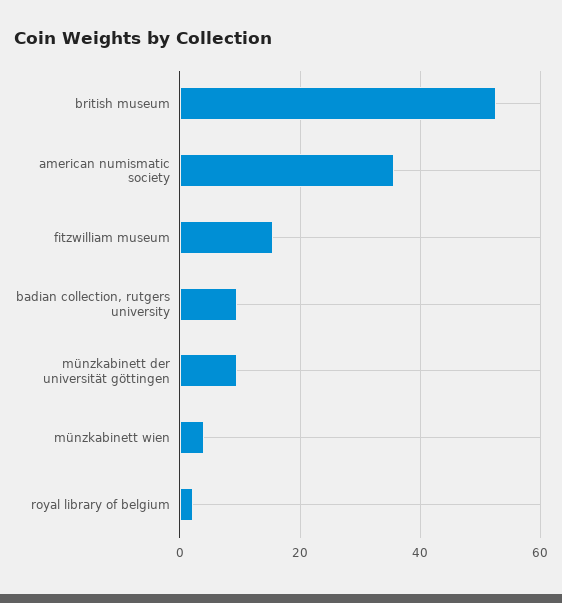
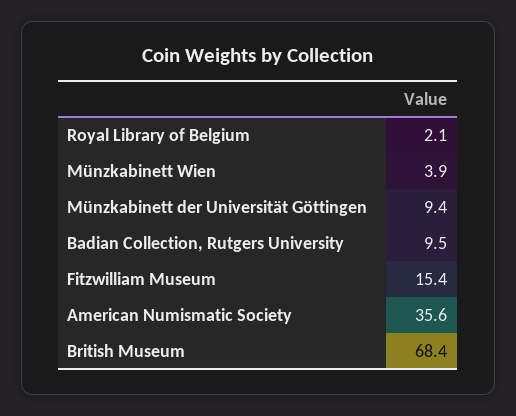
  {
-   "british museum": 52,
+   "british museum": 68.4,
    "american numismatic society": 35.6,
    "fitzwilliam museum": 15.4,
    "badian collection, rutgers university": 9.5,
    "münzkabinett der universität göttingen": 9.4,
    "münzkabinett wien": 3.9,
    "royal library of belgium": 2.1
  }

